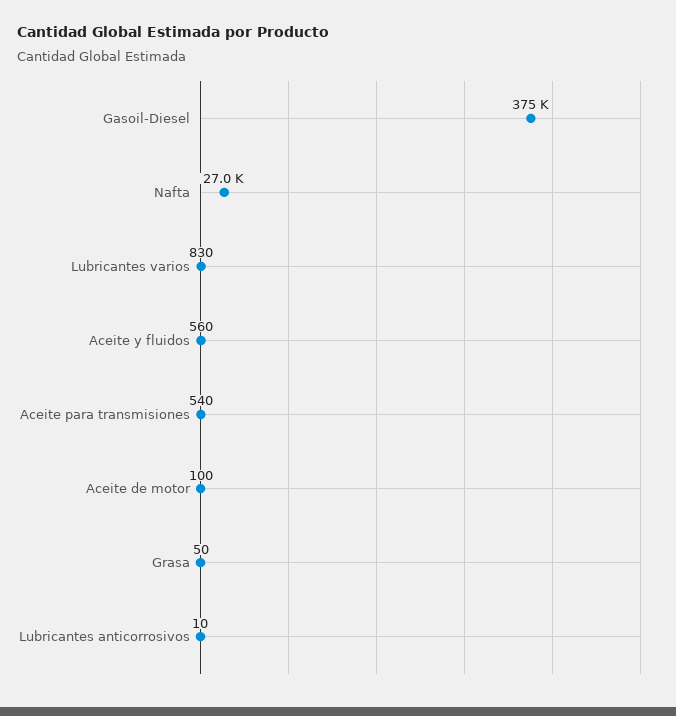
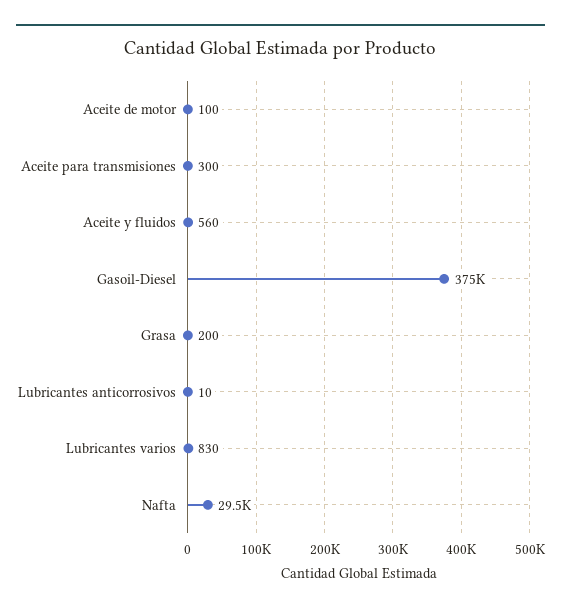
  {
    "Gasoil-Diesel": 375000,
-   "Nafta": 27000,
+   "Nafta": 29500,
    "Lubricantes varios": 830,
    "Aceite y fluidos": 560,
-   "Aceite para transmisiones": 540,
+   "Aceite para transmisiones": 300,
    "Aceite de motor": 100,
-   "Grasa": 50,
+   "Grasa": 200,
    "Lubricantes anticorrosivos": 10
  }

